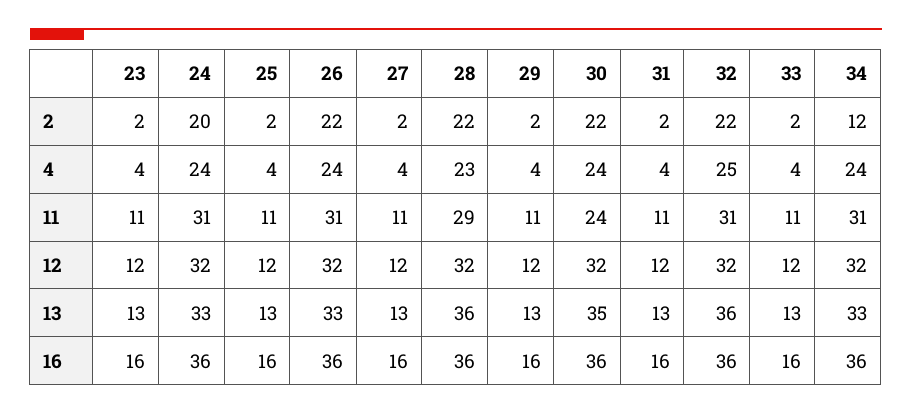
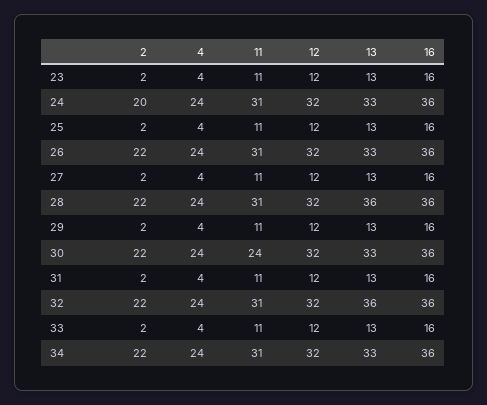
  {
    "23": {
      "2": 2,
      "4": 4,
      "11": 11,
      "12": 12,
      "13": 13,
      "16": 16
    },
    "24": {
      "2": 20,
      "4": 24,
      "11": 31,
      "12": 32,
      "13": 33,
      "16": 36
    },
    "25": {
      "2": 2,
      "4": 4,
      "11": 11,
      "12": 12,
      "13": 13,
      "16": 16
    },
    "26": {
      "2": 22,
      "4": 24,
      "11": 31,
      "12": 32,
      "13": 33,
      "16": 36
    },
    "27": {
      "2": 2,
      "4": 4,
      "11": 11,
      "12": 12,
      "13": 13,
      "16": 16
    },
    "28": {
      "2": 22,
-     "4": 23,
+     "4": 24,
-     "11": 29,
+     "11": 31,
      "12": 32,
      "13": 36,
      "16": 36
    },
    "29": {
      "2": 2,
      "4": 4,
      "11": 11,
      "12": 12,
      "13": 13,
      "16": 16
    },
    "30": {
      "2": 22,
      "4": 24,
      "11": 24,
      "12": 32,
-     "13": 35,
+     "13": 33,
      "16": 36
    },
    "31": {
      "2": 2,
      "4": 4,
      "11": 11,
      "12": 12,
      "13": 13,
      "16": 16
    },
    "32": {
      "2": 22,
-     "4": 25,
+     "4": 24,
      "11": 31,
      "12": 32,
      "13": 36,
      "16": 36
    },
    "33": {
      "2": 2,
      "4": 4,
      "11": 11,
      "12": 12,
      "13": 13,
      "16": 16
    },
    "34": {
-     "2": 12,
+     "2": 22,
      "4": 24,
      "11": 31,
      "12": 32,
      "13": 33,
      "16": 36
    }
  }

